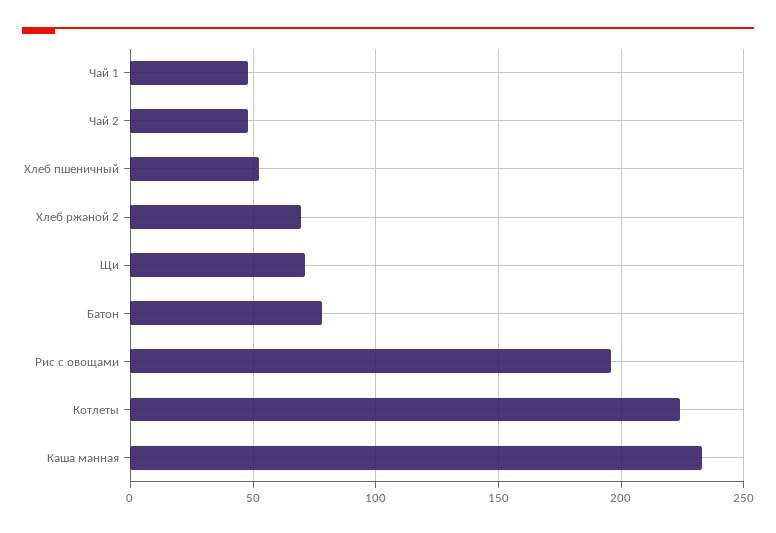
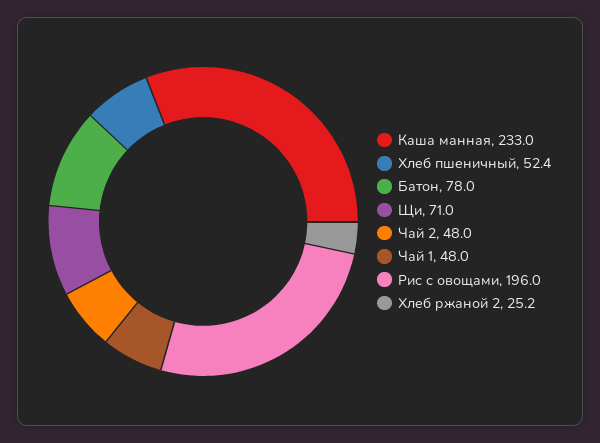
  {
    "Чай 1": 48,
    "Чай 2": 48,
    "Хлеб пшеничный": 52.4,
-   "Хлеб ржаной 2": 70,
+   "Хлеб ржаной 2": 25.2,
    "Щи": 71,
    "Батон": 78,
    "Рис с овощами": 196,
-   "Котлеты": 225,
    "Каша манная": 233
  }

